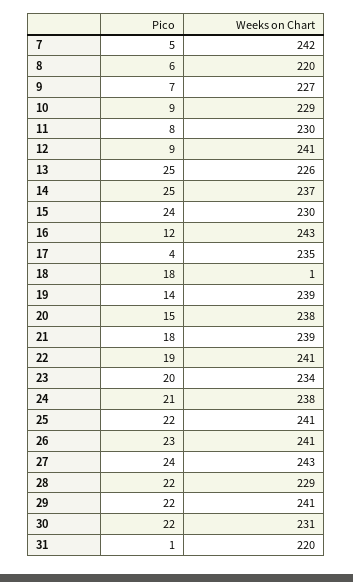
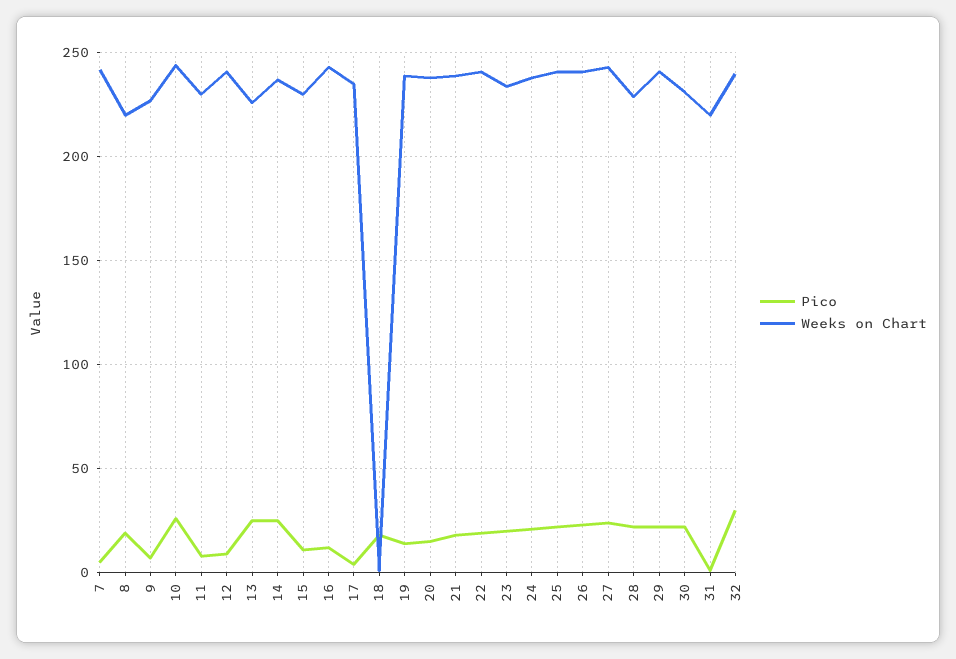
  {
    "Pico": {
      "7": 5,
-     "8": 6,
+     "8": 20,
      "9": 7,
-     "10": 9,
+     "10": 25,
      "11": 8,
      "12": 9,
      "13": 25,
      "14": 25,
-     "15": 24,
+     "15": 10,
      "16": 12,
      "17": 4,
      "18": 18,
      "19": 14,
      "20": 15,
      "21": 18,
      "22": 19,
      "23": 20,
      "24": 21,
      "25": 22,
      "26": 23,
      "27": 24,
      "28": 22,
      "29": 22,
      "30": 22,
-     "31": 1
+     "31": 1,
+     "32": 30
    },
    "Weeks on Chart": {
      "7": 242,
      "8": 220,
      "9": 227,
-     "10": 229,
+     "10": 245,
      "11": 230,
      "12": 241,
      "13": 226,
      "14": 237,
      "15": 230,
      "16": 243,
      "17": 235,
      "18": 1,
      "19": 239,
      "20": 238,
      "21": 239,
      "22": 241,
      "23": 234,
      "24": 238,
      "25": 241,
      "26": 241,
      "27": 243,
      "28": 229,
      "29": 241,
      "30": 231,
-     "31": 220
+     "31": 220,
+     "32": 240
    }
  }

